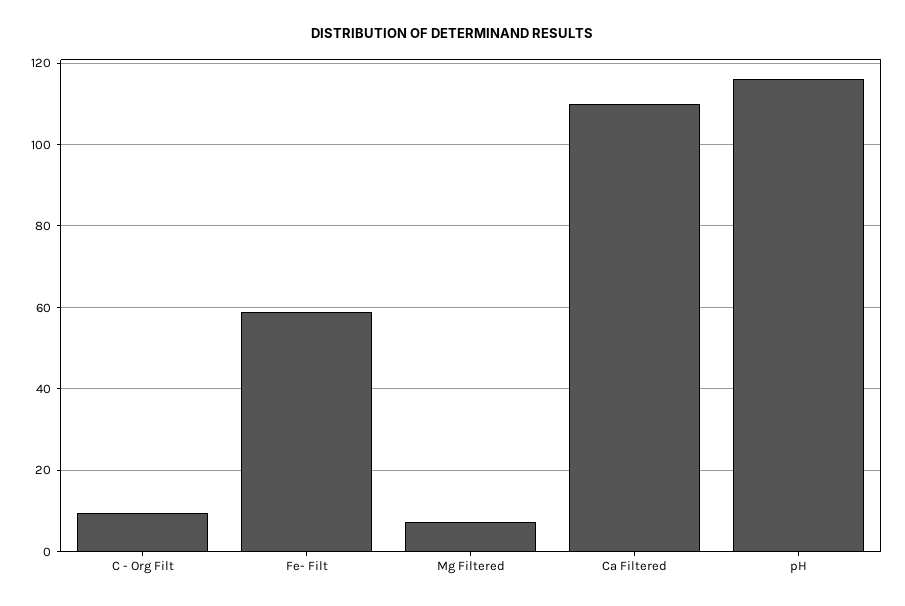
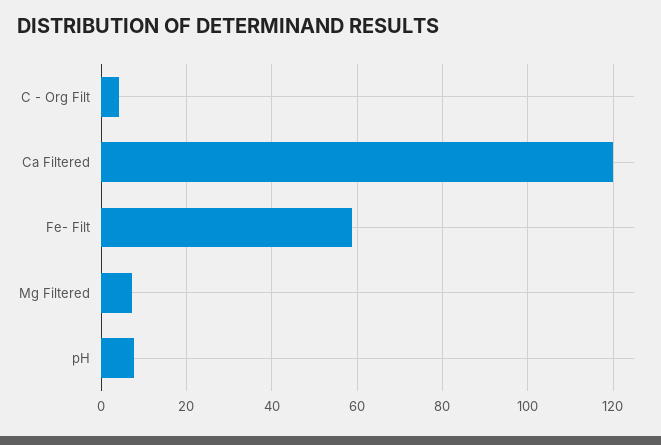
  {
-   "C - Org Filt": 10,
+   "C - Org Filt": 4,
    "Fe- Filt": 58,
    "Mg Filtered": 8,
-   "Ca Filtered": 110,
+   "Ca Filtered": 120,
-   "pH": 116
+   "pH": 8
  }

